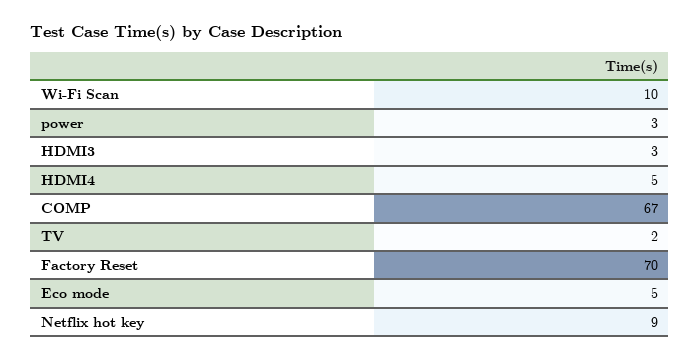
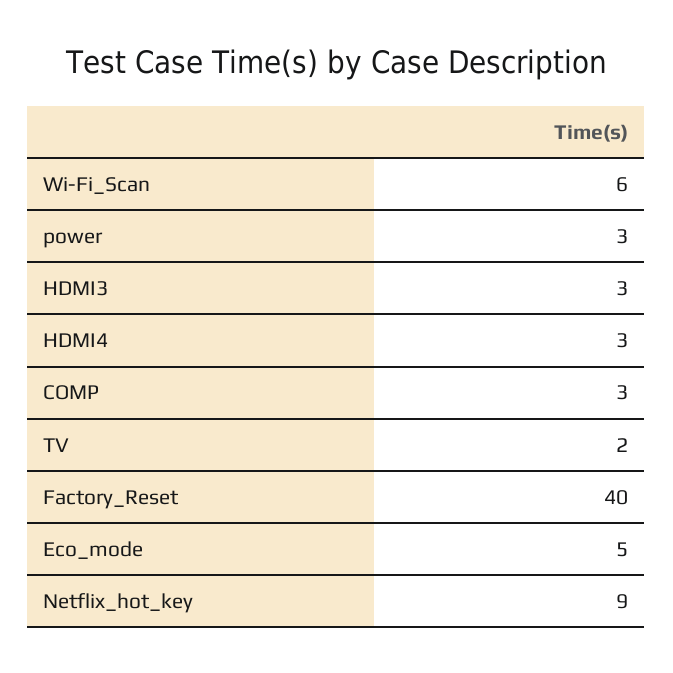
  {
-   "Wi-Fi Scan": 10,
+   "Wi-Fi Scan": 6,
    "power": 3,
    "HDMI3": 3,
-   "HDMI4": 5,
+   "HDMI4": 3,
-   "COMP": 67,
+   "COMP": 3,
    "TV": 2,
-   "Factory Reset": 70,
+   "Factory Reset": 40,
    "Eco mode": 5,
    "Netflix hot key": 9
  }

